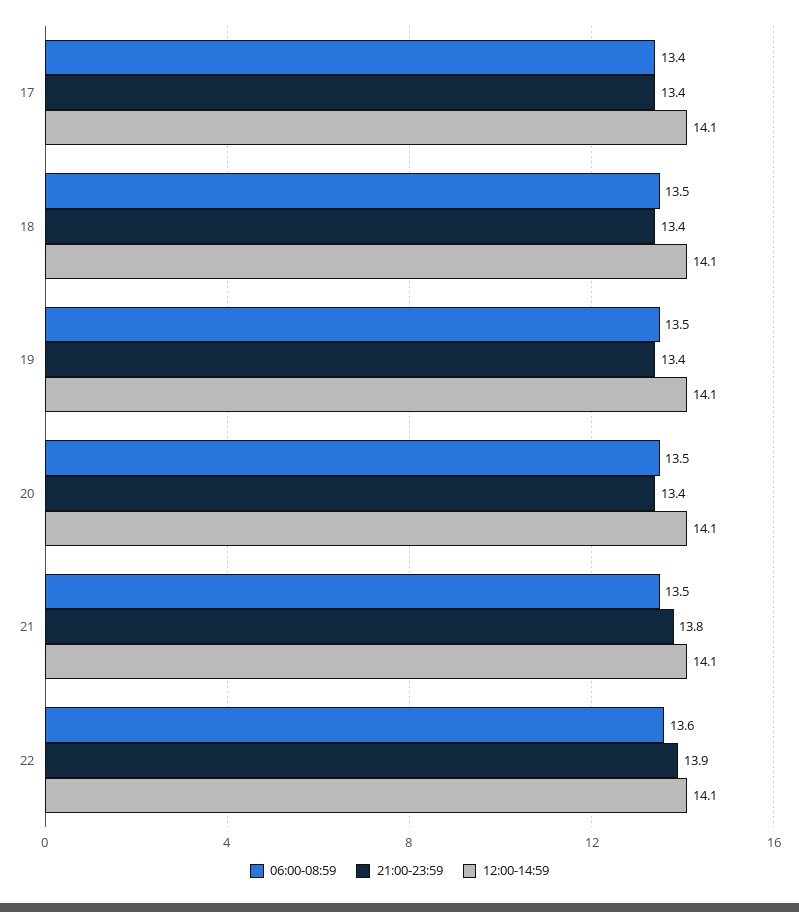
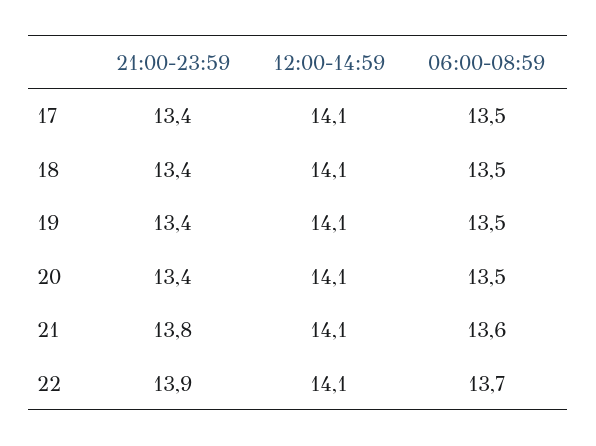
  {
    "06:00-08:59": {
-     "17": 13.4,
+     "17": 13.5,
      "18": 13.5,
      "19": 13.5,
      "20": 13.5,
-     "21": 13.5,
+     "21": 13.6,
-     "22": 13.6
+     "22": 13.7
    },
    "21:00-23:59": {
      "17": 13.4,
      "18": 13.4,
      "19": 13.4,
      "20": 13.4,
      "21": 13.8,
      "22": 13.9
    },
    "12:00-14:59": {
      "17": 14.1,
      "18": 14.1,
      "19": 14.1,
      "20": 14.1,
      "21": 14.1,
      "22": 14.1
    }
  }

